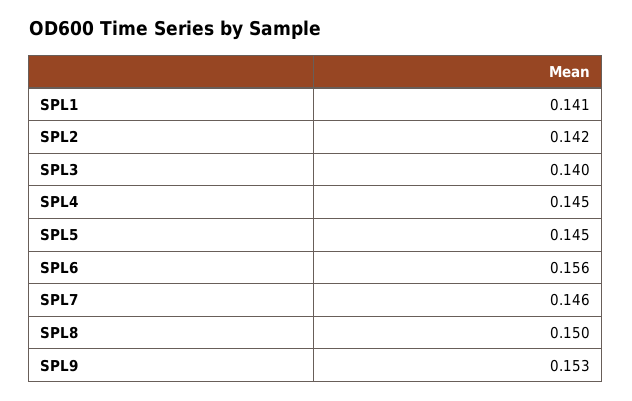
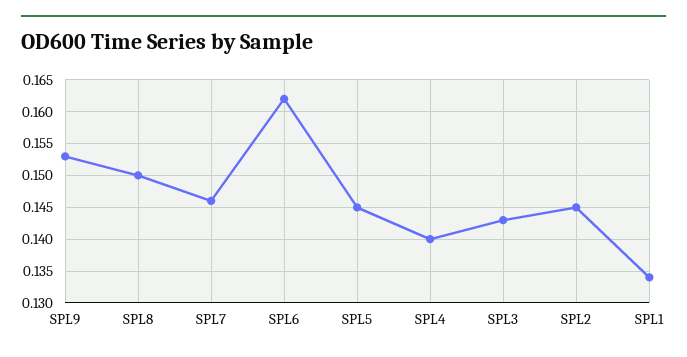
  {
-   "SPL1": 0.141,
+   "SPL1": 0.134,
-   "SPL2": 0.142,
+   "SPL2": 0.145,
-   "SPL3": 0.14,
+   "SPL3": 0.143,
-   "SPL4": 0.145,
+   "SPL4": 0.14,
    "SPL5": 0.145,
-   "SPL6": 0.156,
+   "SPL6": 0.162,
    "SPL7": 0.146,
    "SPL8": 0.15,
    "SPL9": 0.153
  }

